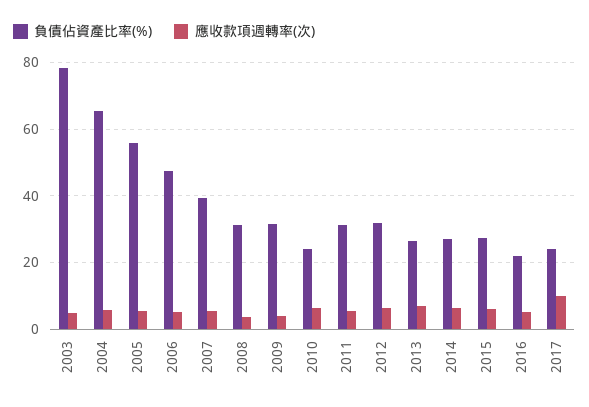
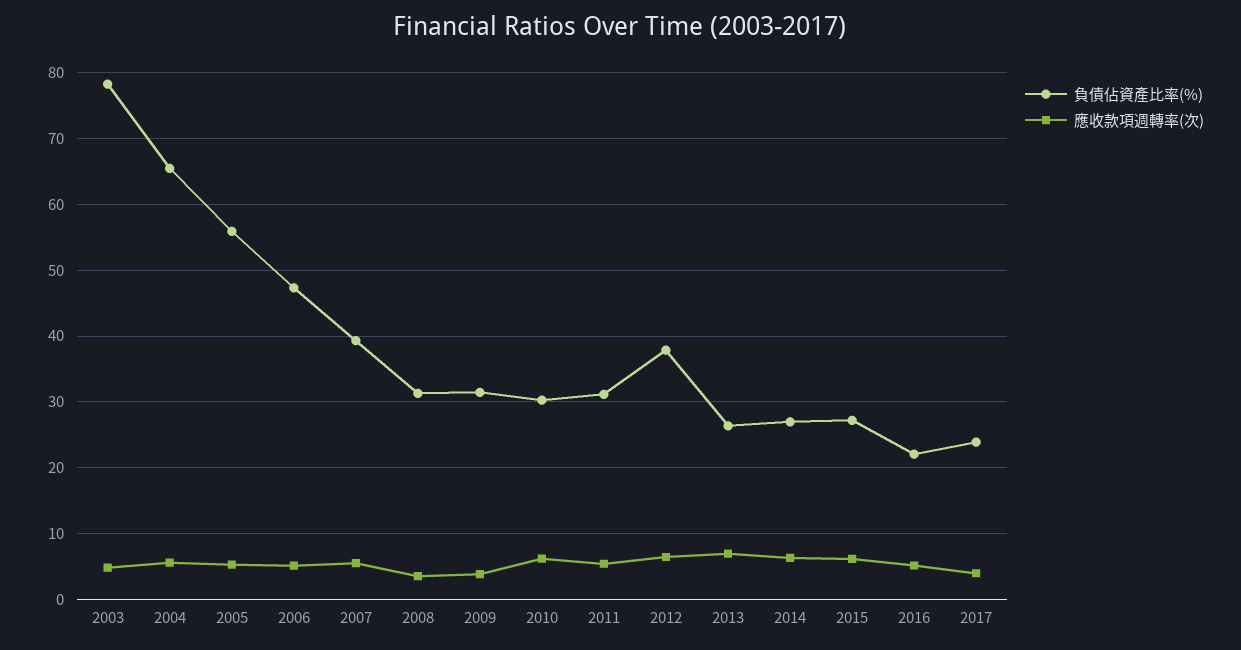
  {
    "負債佔資產比率(%)": {
      "2003": 78,
      "2004": 65,
      "2005": 56,
      "2006": 47,
      "2007": 39,
      "2008": 31,
      "2009": 31,
-     "2010": 24,
+     "2010": 30,
      "2011": 31,
-     "2012": 32,
+     "2012": 38,
      "2013": 26,
      "2014": 27,
      "2015": 27,
      "2016": 22,
      "2017": 24
    },
    "應收款項週轉率(次)": {
      "2003": 5,
      "2004": 6,
      "2005": 5,
      "2006": 5,
      "2007": 6,
      "2008": 4,
      "2009": 4,
      "2010": 6,
      "2011": 5,
      "2012": 6,
      "2013": 7,
      "2014": 6,
      "2015": 6,
      "2016": 5,
-     "2017": 10
+     "2017": 4
    }
  }

